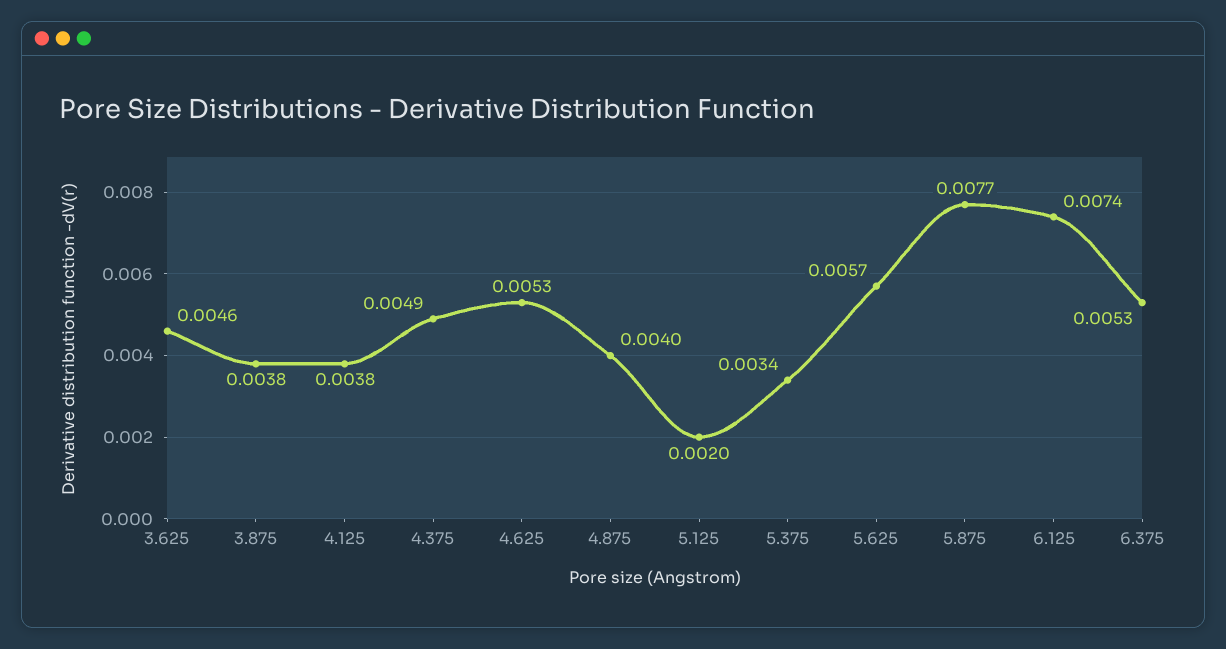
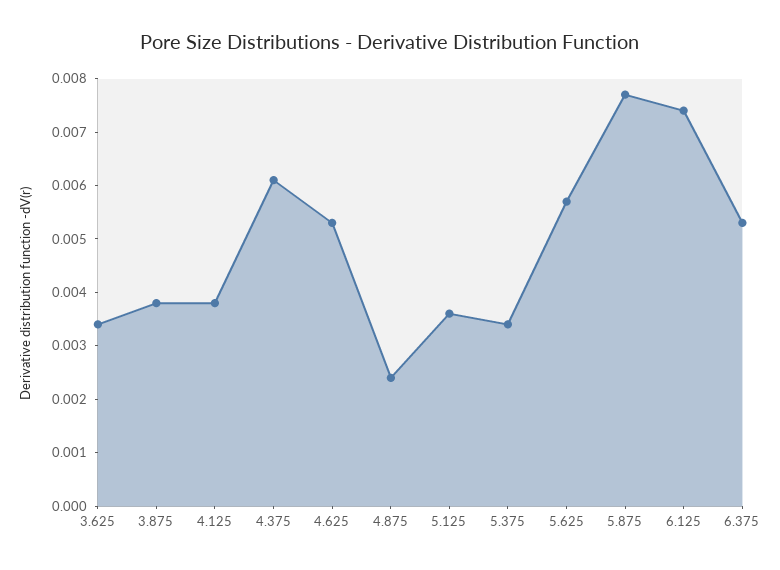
  {
-   "3.625": 0.0046,
+   "3.625": 0.0035,
    "3.875": 0.0038,
    "4.125": 0.0038,
-   "4.375": 0.0049,
+   "4.375": 0.006,
    "4.625": 0.0053,
-   "4.875": 0.004,
+   "4.875": 0.0025,
-   "5.125": 0.002,
+   "5.125": 0.0035,
    "5.375": 0.0034,
    "5.625": 0.0057,
    "5.875": 0.0077,
    "6.125": 0.0074,
    "6.375": 0.0053
  }

